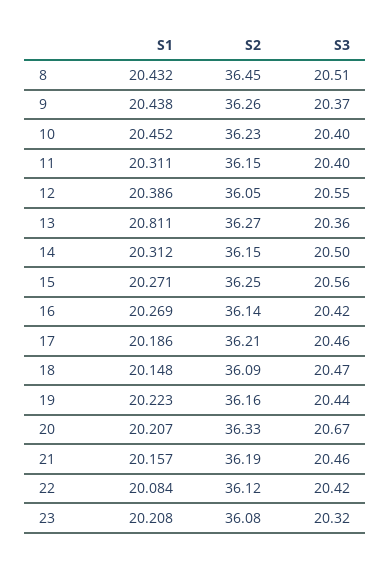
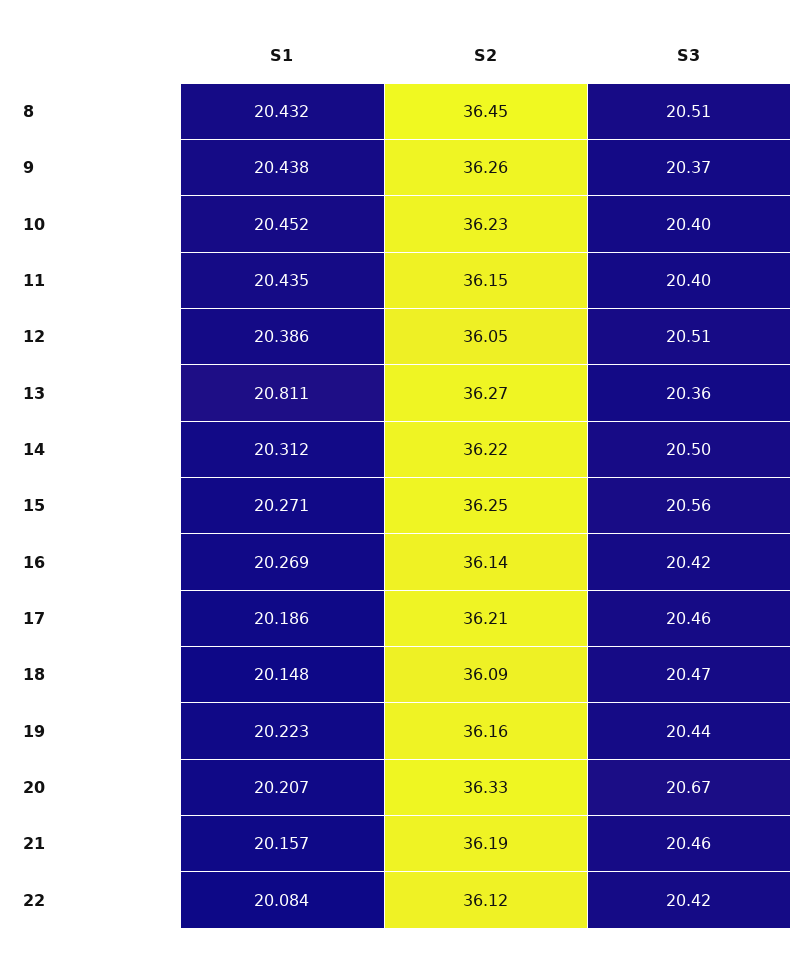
  {
    "S1": {
      "8": 20.432,
      "9": 20.438,
      "10": 20.452,
-     "11": 20.311,
+     "11": 20.435,
      "12": 20.386,
      "13": 20.811,
      "14": 20.312,
      "15": 20.271,
      "16": 20.269,
      "17": 20.186,
      "18": 20.148,
      "19": 20.223,
      "20": 20.207,
      "21": 20.157,
-     "22": 20.084,
+     "22": 20.084
-     "23": 20.208
    },
    "S2": {
      "8": 36.45,
      "9": 36.26,
      "10": 36.23,
      "11": 36.15,
      "12": 36.05,
      "13": 36.27,
-     "14": 36.15,
+     "14": 36.22,
      "15": 36.25,
      "16": 36.14,
      "17": 36.21,
      "18": 36.09,
      "19": 36.16,
      "20": 36.33,
      "21": 36.19,
-     "22": 36.12,
+     "22": 36.12
-     "23": 36.08
    },
    "S3": {
      "8": 20.51,
      "9": 20.37,
      "10": 20.4,
      "11": 20.4,
-     "12": 20.55,
+     "12": 20.51,
      "13": 20.36,
      "14": 20.5,
      "15": 20.56,
      "16": 20.42,
      "17": 20.46,
      "18": 20.47,
      "19": 20.44,
      "20": 20.67,
      "21": 20.46,
-     "22": 20.42,
+     "22": 20.42
-     "23": 20.32
    }
  }

